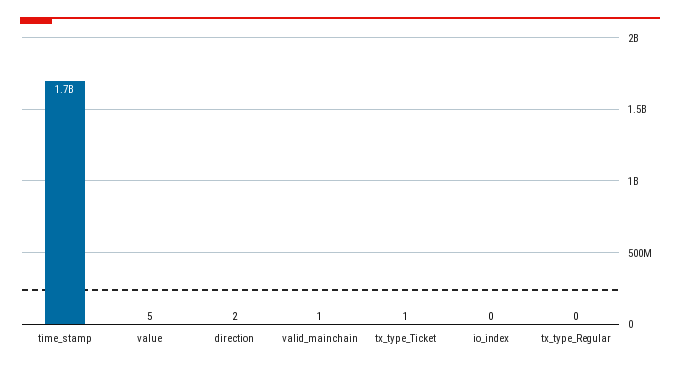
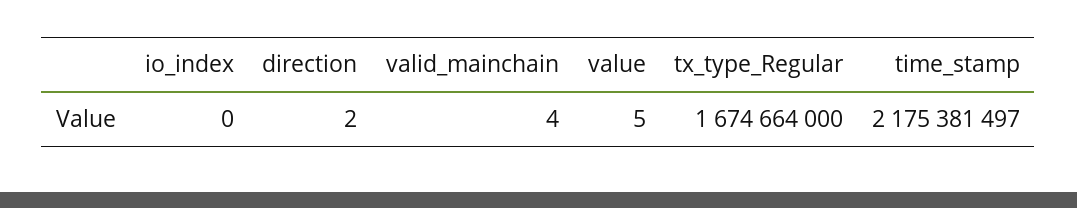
  {
-   "time_stamp": 1700000000,
+   "time_stamp": 2175381497,
    "value": 5,
    "direction": 2,
-   "valid_mainchain": 1,
+   "valid_mainchain": 4,
-   "tx_type_Ticket": 1,
    "io_index": 0,
-   "tx_type_Regular": 0
+   "tx_type_Regular": 1674664000
  }

